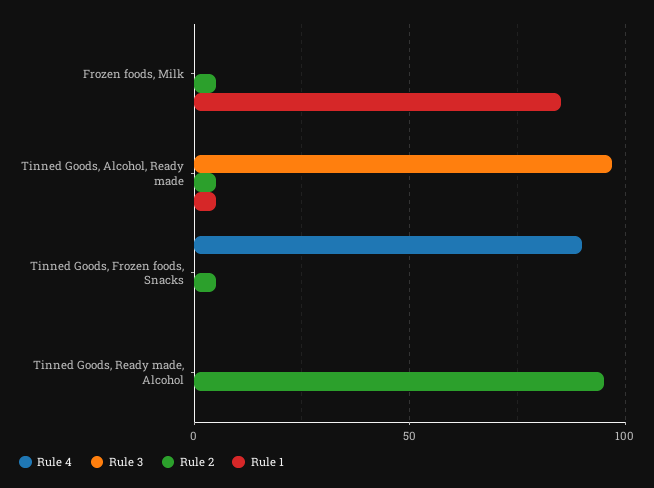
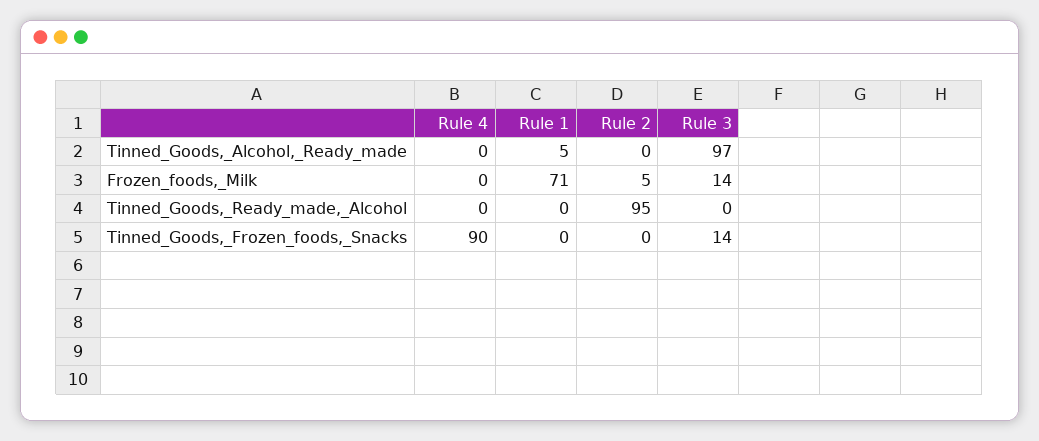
  {
    "Rule 4": {
      "Frozen foods, Milk": 0,
      "Tinned Goods, Alcohol, Ready made": 0,
      "Tinned Goods, Frozen foods, Snacks": 90,
      "Tinned Goods, Ready made, Alcohol": 0
    },
    "Rule 3": {
-     "Frozen foods, Milk": 0,
+     "Frozen foods, Milk": 14,
      "Tinned Goods, Alcohol, Ready made": 97,
-     "Tinned Goods, Frozen foods, Snacks": 0,
+     "Tinned Goods, Frozen foods, Snacks": 14,
      "Tinned Goods, Ready made, Alcohol": 0
    },
    "Rule 2": {
      "Frozen foods, Milk": 5,
-     "Tinned Goods, Alcohol, Ready made": 5,
+     "Tinned Goods, Alcohol, Ready made": 0,
-     "Tinned Goods, Frozen foods, Snacks": 5,
+     "Tinned Goods, Frozen foods, Snacks": 0,
      "Tinned Goods, Ready made, Alcohol": 95
    },
    "Rule 1": {
-     "Frozen foods, Milk": 85,
+     "Frozen foods, Milk": 71,
      "Tinned Goods, Alcohol, Ready made": 5,
      "Tinned Goods, Frozen foods, Snacks": 0,
      "Tinned Goods, Ready made, Alcohol": 0
    }
  }

